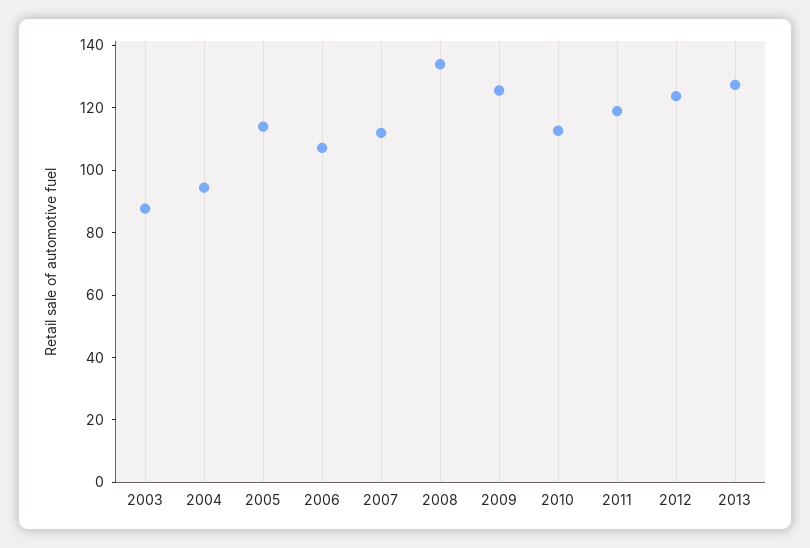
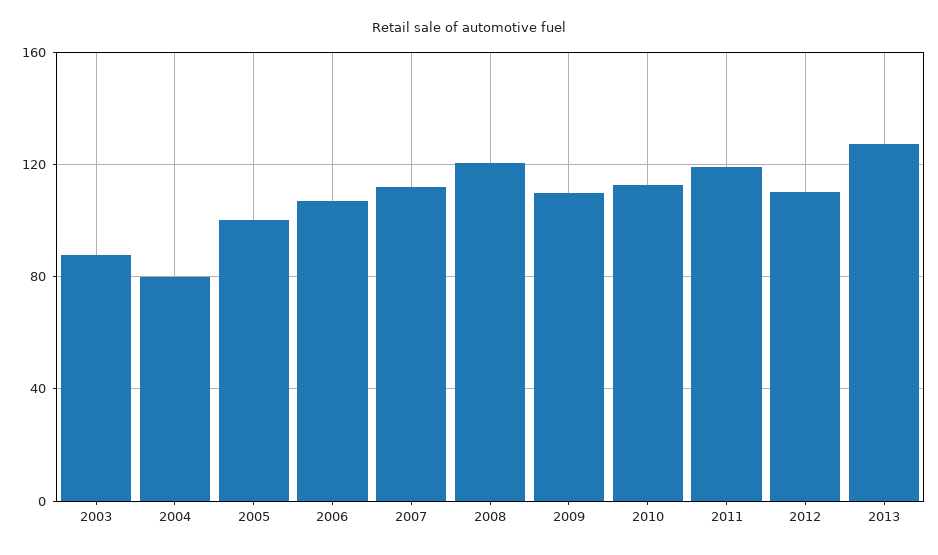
  {
    "2003": 90,
-   "2004": 95,
+   "2004": 80,
-   "2005": 115,
+   "2005": 100,
    "2006": 105,
    "2007": 110,
-   "2008": 135,
+   "2008": 120,
-   "2009": 125,
+   "2009": 110,
    "2010": 115,
    "2011": 120,
-   "2012": 125,
+   "2012": 110,
    "2013": 125
  }

